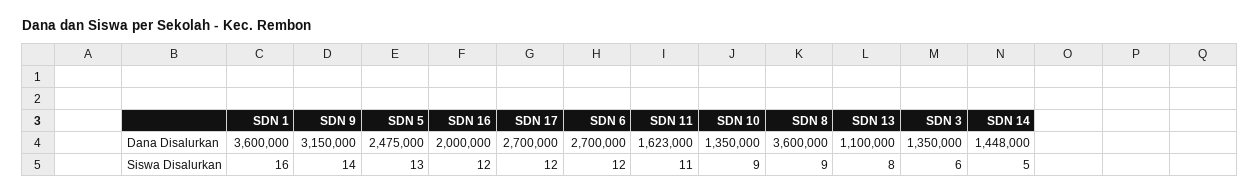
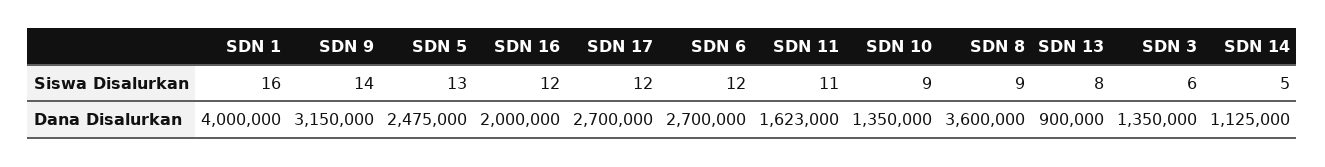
  {
    "SDN 1": {
-     "Dana Disalurkan": 3600000,
+     "Dana Disalurkan": 4000000,
      "Siswa Disalurkan": 16
    },
    "SDN 9": {
      "Dana Disalurkan": 3150000,
      "Siswa Disalurkan": 14
    },
    "SDN 5": {
      "Dana Disalurkan": 2475000,
      "Siswa Disalurkan": 13
    },
    "SDN 16": {
      "Dana Disalurkan": 2000000,
      "Siswa Disalurkan": 12
    },
    "SDN 17": {
      "Dana Disalurkan": 2700000,
      "Siswa Disalurkan": 12
    },
    "SDN 6": {
      "Dana Disalurkan": 2700000,
      "Siswa Disalurkan": 12
    },
    "SDN 11": {
      "Dana Disalurkan": 1623000,
      "Siswa Disalurkan": 11
    },
    "SDN 10": {
      "Dana Disalurkan": 1350000,
      "Siswa Disalurkan": 9
    },
    "SDN 8": {
      "Dana Disalurkan": 3600000,
      "Siswa Disalurkan": 9
    },
    "SDN 13": {
-     "Dana Disalurkan": 1100000,
+     "Dana Disalurkan": 900000,
      "Siswa Disalurkan": 8
    },
    "SDN 3": {
      "Dana Disalurkan": 1350000,
      "Siswa Disalurkan": 6
    },
    "SDN 14": {
-     "Dana Disalurkan": 1448000,
+     "Dana Disalurkan": 1125000,
      "Siswa Disalurkan": 5
    }
  }

